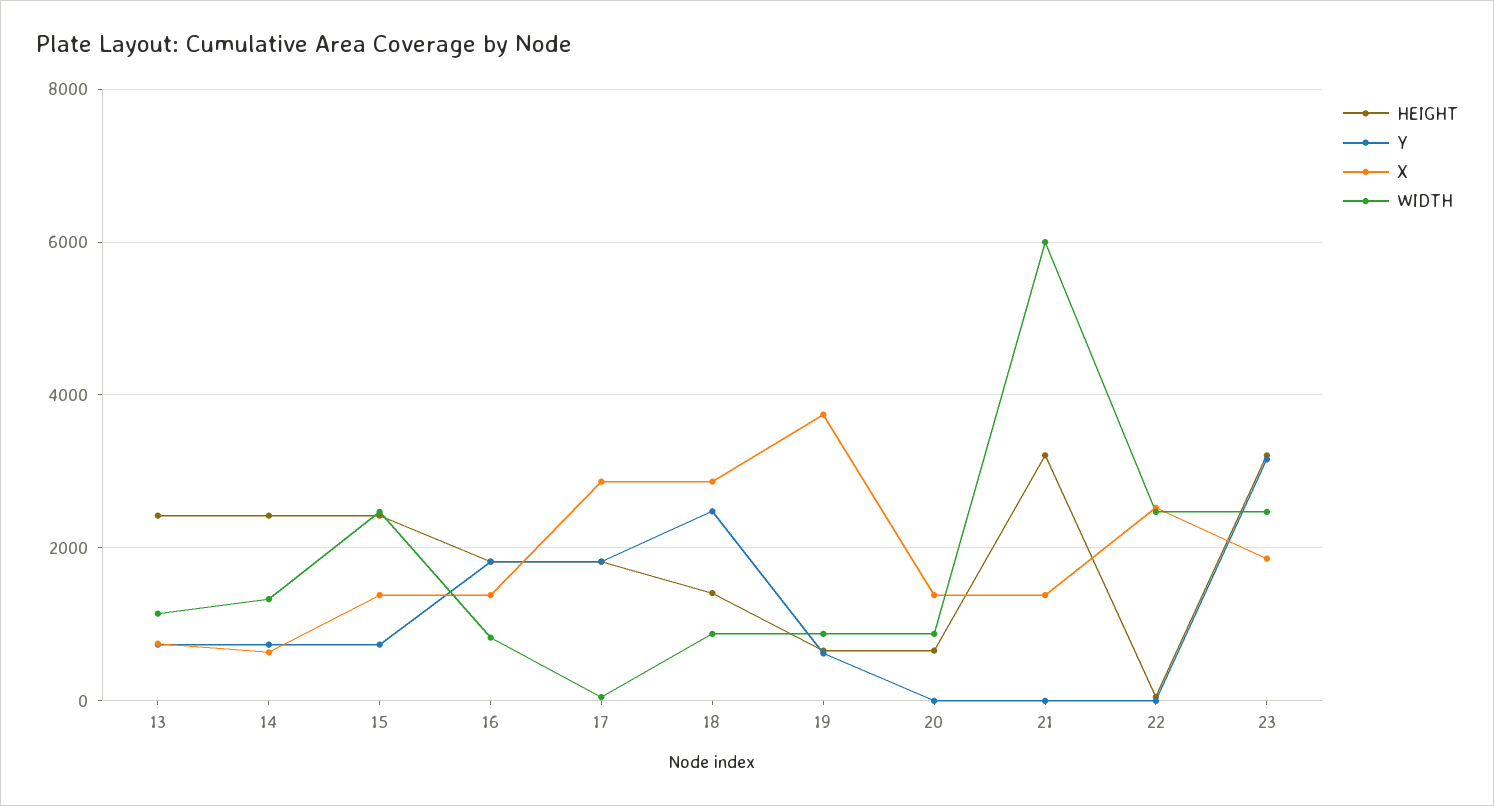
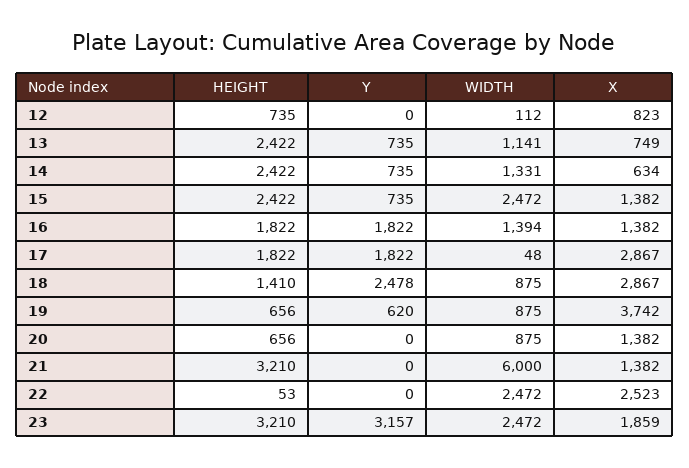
  {
    "HEIGHT": {
      "13": 2422,
      "14": 2422,
      "15": 2422,
      "16": 1822,
      "17": 1822,
      "18": 1410,
      "19": 656,
      "20": 656,
      "21": 3210,
      "22": 53,
-     "23": 3210
+     "23": 3210,
+     "12": 735
    },
    "Y": {
      "13": 735,
      "14": 735,
      "15": 735,
      "16": 1822,
      "17": 1822,
      "18": 2478,
      "19": 620,
      "20": 0,
      "21": 0,
      "22": 0,
-     "23": 3157
+     "23": 3157,
+     "12": 0
    },
    "X": {
      "13": 749,
      "14": 634,
      "15": 1382,
      "16": 1382,
      "17": 2867,
      "18": 2867,
      "19": 3742,
      "20": 1382,
      "21": 1382,
      "22": 2523,
-     "23": 1859
+     "23": 1859,
+     "12": 823
    },
    "WIDTH": {
      "13": 1141,
      "14": 1331,
      "15": 2472,
-     "16": 800,
+     "16": 1394,
      "17": 48,
      "18": 875,
      "19": 875,
      "20": 875,
      "21": 6000,
      "22": 2472,
-     "23": 2472
+     "23": 2472,
+     "12": 112
    }
  }

